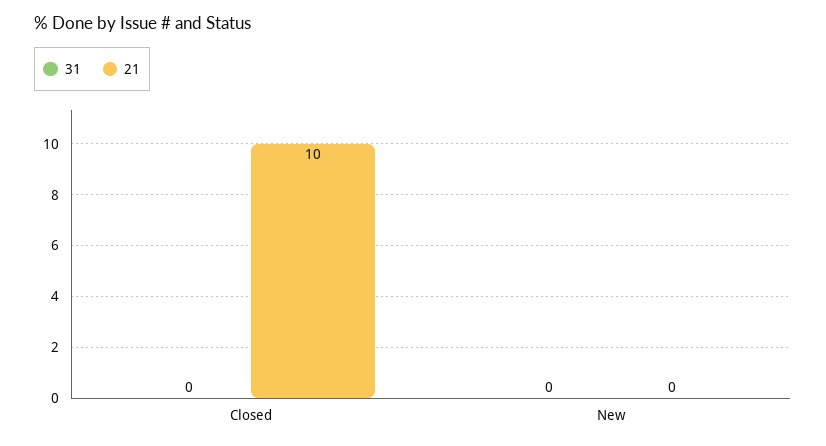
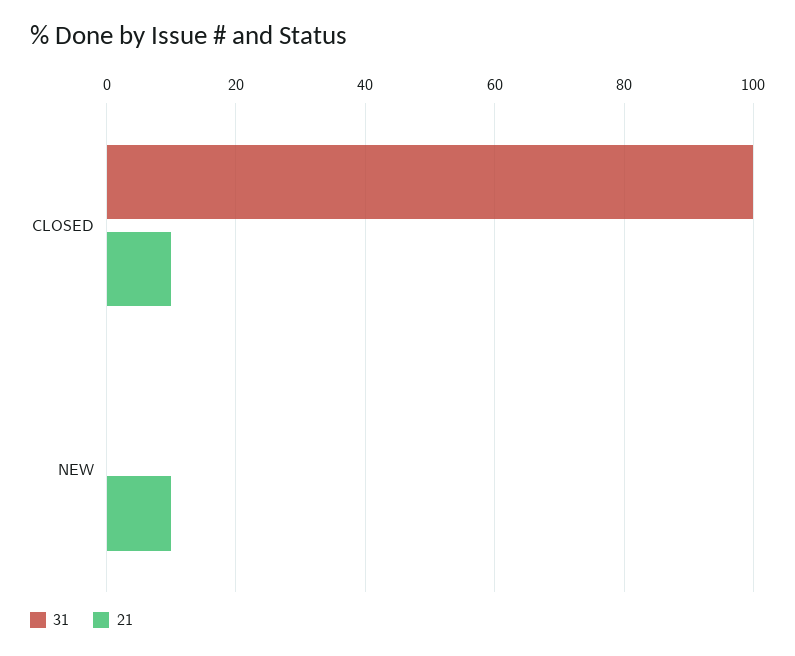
  {
    "31": {
-     "Closed": 0,
+     "Closed": 100,
      "New": 0
    },
    "21": {
      "Closed": 10,
-     "New": 0
+     "New": 10
    }
  }

